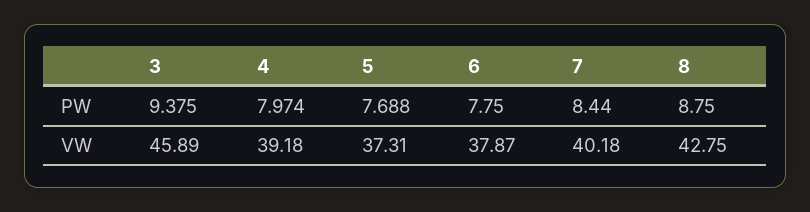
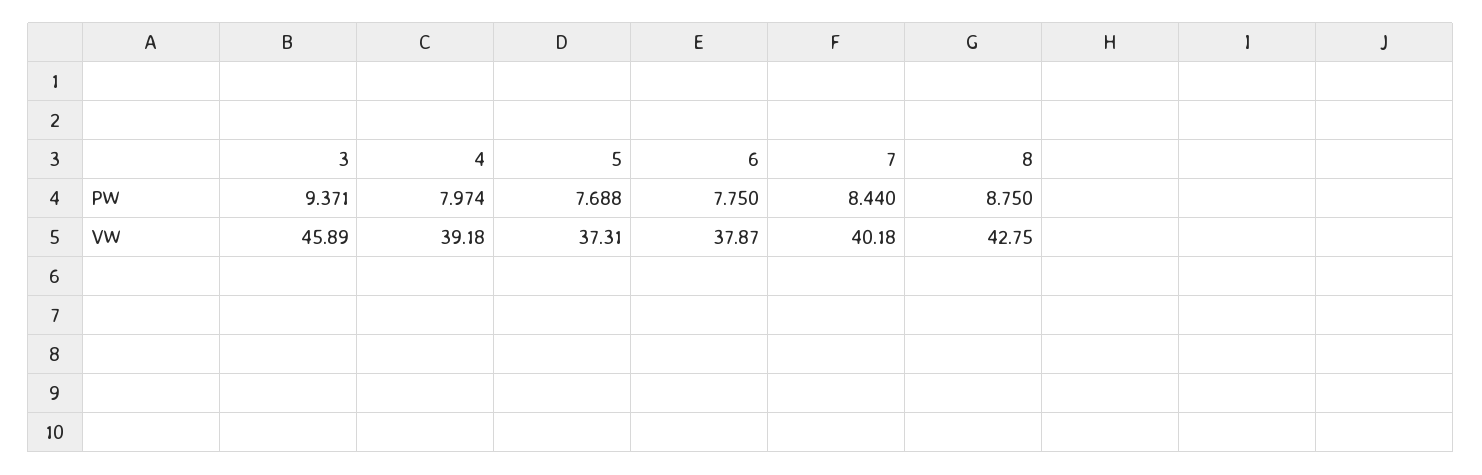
  {
    "3": {
-     "PW": 9.375,
+     "PW": 9.371,
      "VW": 45.89
    },
    "4": {
      "PW": 7.974,
      "VW": 39.18
    },
    "5": {
      "PW": 7.688,
      "VW": 37.31
    },
    "6": {
      "PW": 7.75,
      "VW": 37.87
    },
    "7": {
      "PW": 8.44,
      "VW": 40.18
    },
    "8": {
      "PW": 8.75,
      "VW": 42.75
    }
  }

